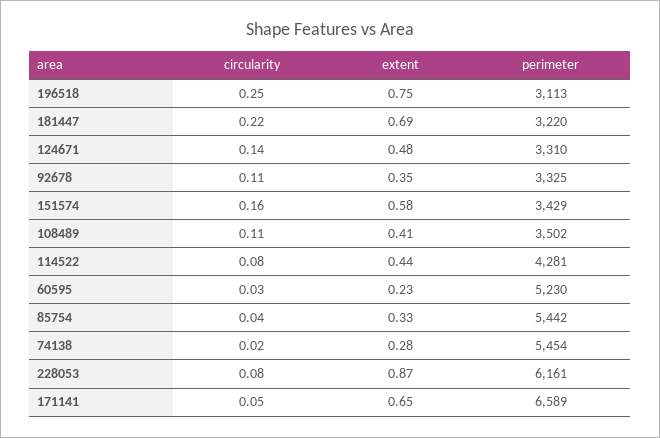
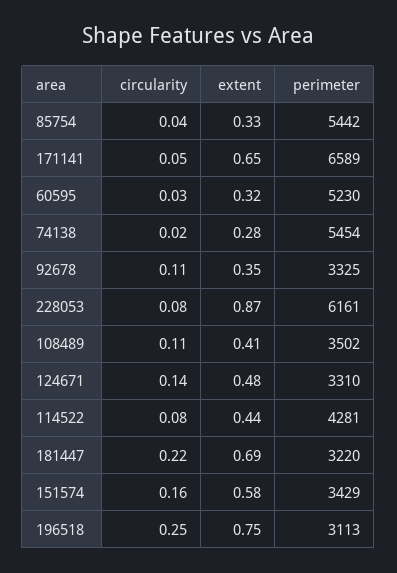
  {
    "circularity": {
      "196518": 0.25,
      "181447": 0.22,
      "124671": 0.14,
      "92678": 0.11,
      "151574": 0.16,
      "108489": 0.11,
      "114522": 0.08,
      "60595": 0.03,
      "85754": 0.04,
      "74138": 0.02,
      "228053": 0.08,
      "171141": 0.05
    },
    "extent": {
      "196518": 0.75,
      "181447": 0.69,
      "124671": 0.48,
      "92678": 0.35,
      "151574": 0.58,
      "108489": 0.41,
      "114522": 0.44,
-     "60595": 0.23,
+     "60595": 0.32,
      "85754": 0.33,
      "74138": 0.28,
      "228053": 0.87,
      "171141": 0.65
    },
    "perimeter": {
      "196518": 3113,
      "181447": 3220,
      "124671": 3310,
      "92678": 3325,
      "151574": 3429,
      "108489": 3502,
      "114522": 4281,
      "60595": 5230,
      "85754": 5442,
      "74138": 5454,
      "228053": 6161,
      "171141": 6589
    }
  }

